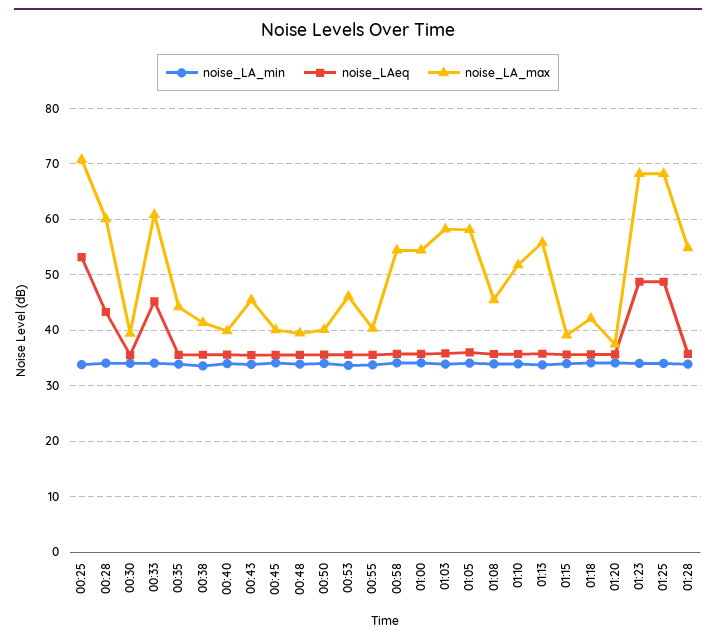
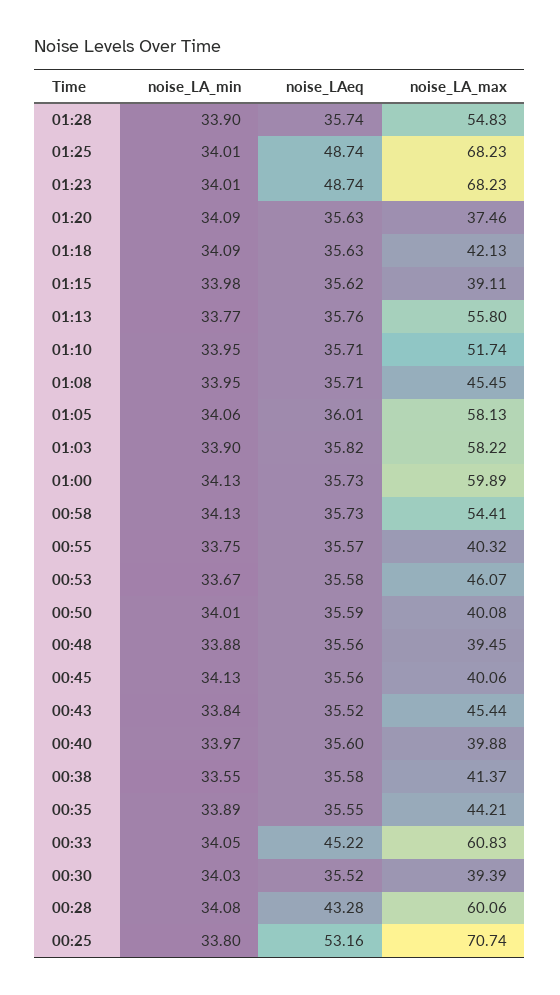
  {
    "noise_LA_min": {
      "00:25": 33.8,
      "00:28": 34.08,
      "00:30": 34.03,
      "00:33": 34.05,
      "00:35": 33.89,
      "00:38": 33.55,
      "00:40": 33.97,
      "00:43": 33.84,
      "00:45": 34.13,
      "00:48": 33.88,
      "00:50": 34.01,
      "00:53": 33.67,
      "00:55": 33.75,
      "00:58": 34.13,
      "01:00": 34.13,
      "01:03": 33.9,
      "01:05": 34.06,
      "01:08": 33.95,
      "01:10": 33.95,
      "01:13": 33.77,
      "01:15": 33.98,
      "01:18": 34.09,
      "01:20": 34.09,
      "01:23": 34.01,
      "01:25": 34.01,
      "01:28": 33.9
    },
    "noise_LAeq": {
      "00:25": 53.16,
      "00:28": 43.28,
      "00:30": 35.52,
      "00:33": 45.22,
      "00:35": 35.55,
      "00:38": 35.58,
      "00:40": 35.6,
      "00:43": 35.52,
      "00:45": 35.56,
      "00:48": 35.56,
      "00:50": 35.59,
      "00:53": 35.58,
      "00:55": 35.57,
      "00:58": 35.73,
      "01:00": 35.73,
      "01:03": 35.82,
      "01:05": 36.01,
      "01:08": 35.71,
      "01:10": 35.71,
      "01:13": 35.76,
      "01:15": 35.62,
      "01:18": 35.63,
      "01:20": 35.63,
      "01:23": 48.74,
      "01:25": 48.74,
      "01:28": 35.74
    },
    "noise_LA_max": {
      "00:25": 70.74,
      "00:28": 60.06,
      "00:30": 39.39,
      "00:33": 60.83,
      "00:35": 44.21,
      "00:38": 41.37,
      "00:40": 39.88,
      "00:43": 45.44,
      "00:45": 40.06,
      "00:48": 39.45,
      "00:50": 40.08,
      "00:53": 46.07,
      "00:55": 40.32,
      "00:58": 54.41,
-     "01:00": 54,
+     "01:00": 59.89,
      "01:03": 58.22,
      "01:05": 58.13,
      "01:08": 45.45,
      "01:10": 51.74,
      "01:13": 55.8,
      "01:15": 39.11,
      "01:18": 42.13,
      "01:20": 37.46,
      "01:23": 68.23,
      "01:25": 68.23,
      "01:28": 54.83
    }
  }

